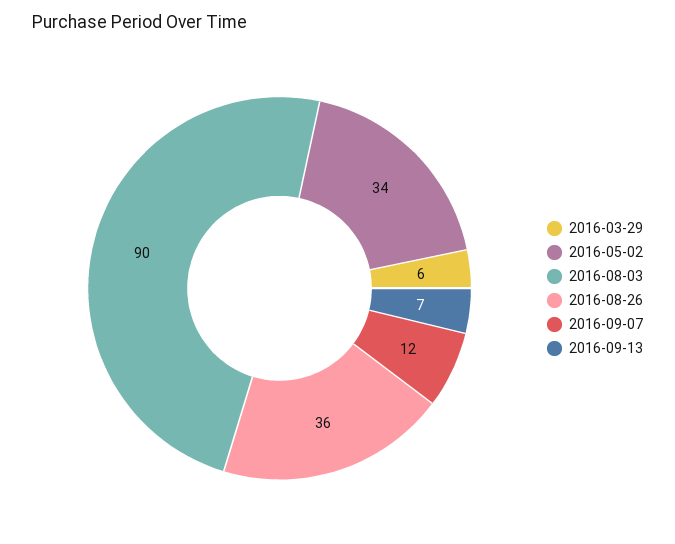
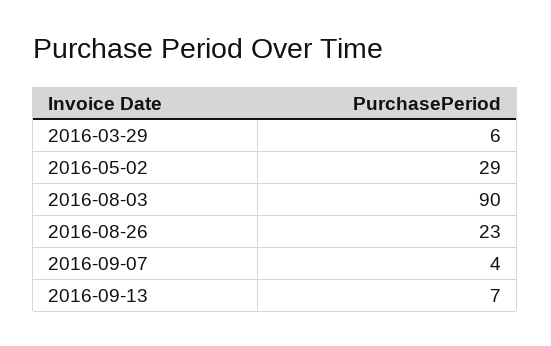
  {
    "2016-03-29": 6,
-   "2016-05-02": 34,
+   "2016-05-02": 29,
    "2016-08-03": 90,
-   "2016-08-26": 36,
+   "2016-08-26": 23,
-   "2016-09-07": 12,
+   "2016-09-07": 4,
    "2016-09-13": 7
  }

